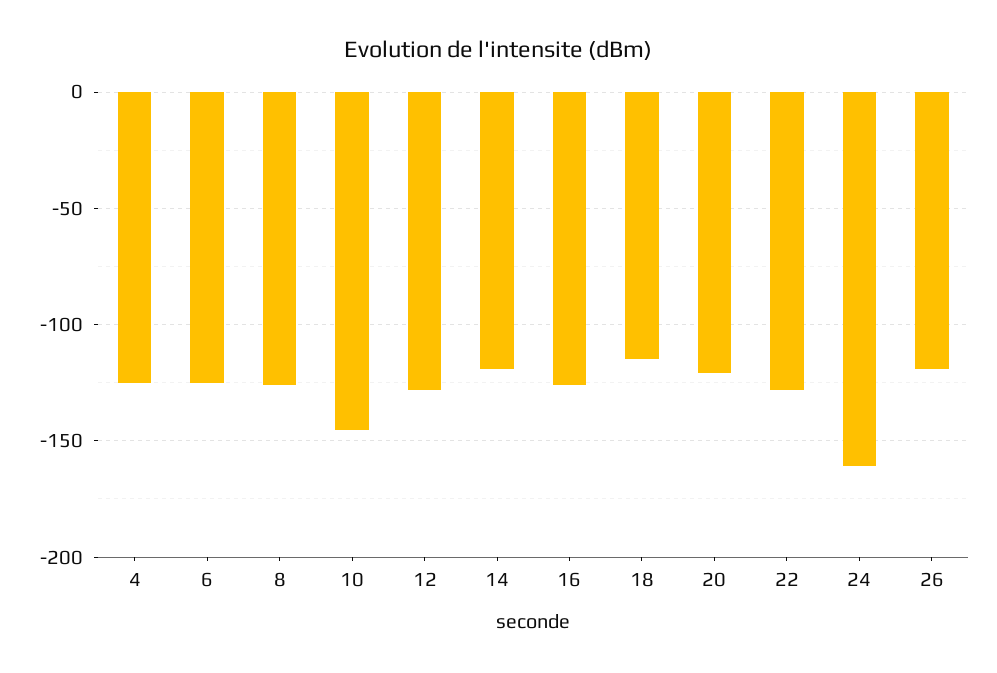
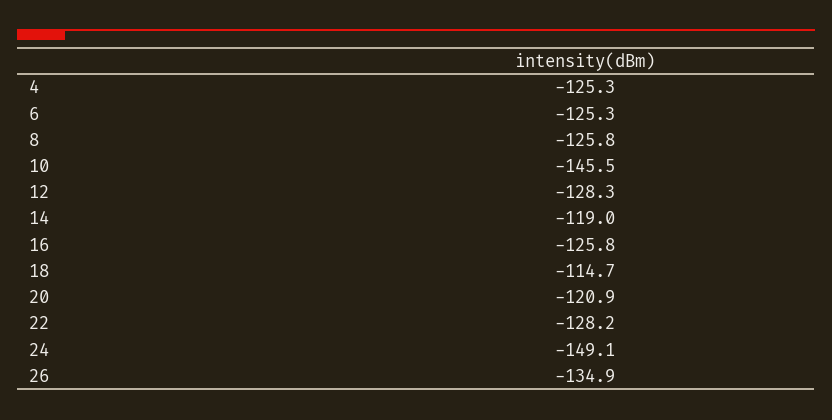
  {
    "4": -125.3,
    "6": -125.3,
    "8": -125.8,
    "10": -145.5,
    "12": -128.3,
    "14": -119,
    "16": -125.8,
    "18": -114.7,
    "20": -120.9,
    "22": -128.2,
-   "24": -160,
+   "24": -149.1,
-   "26": -120
+   "26": -134.9
  }

